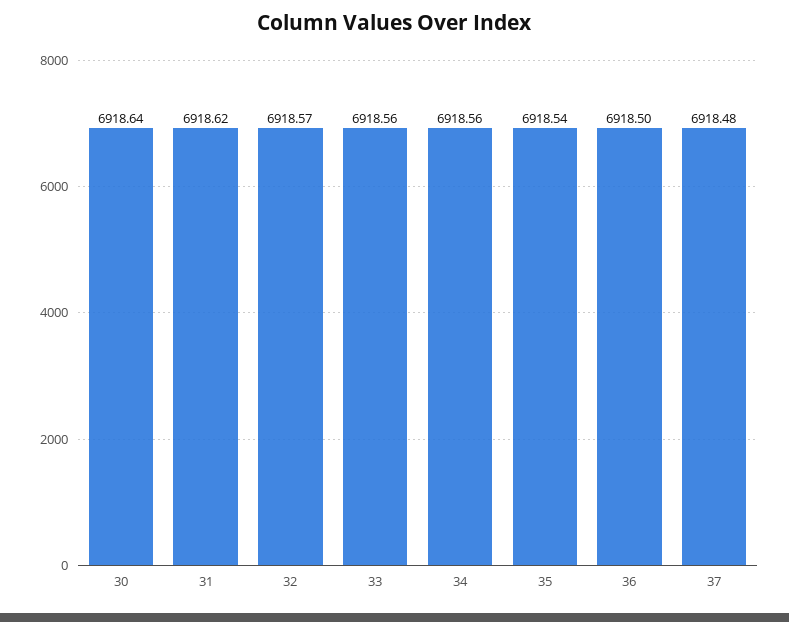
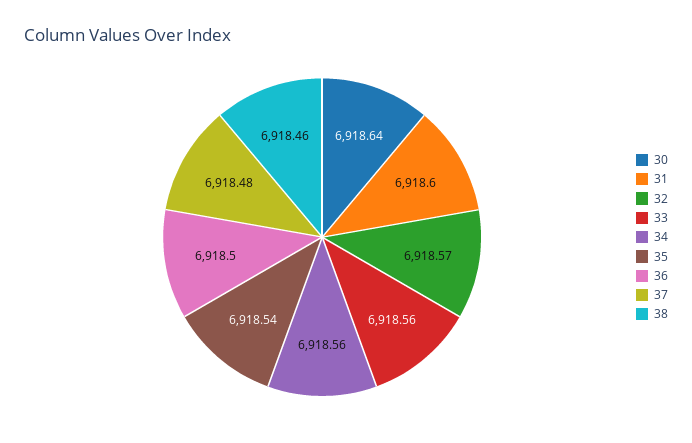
  {
    "30": 6918.64,
-   "31": 6918.62,
+   "31": 6918.6,
    "32": 6918.57,
    "33": 6918.56,
    "34": 6918.56,
    "35": 6918.54,
    "36": 6918.5,
-   "37": 6918.48
+   "37": 6918.48,
+   "38": 6918.46
  }

